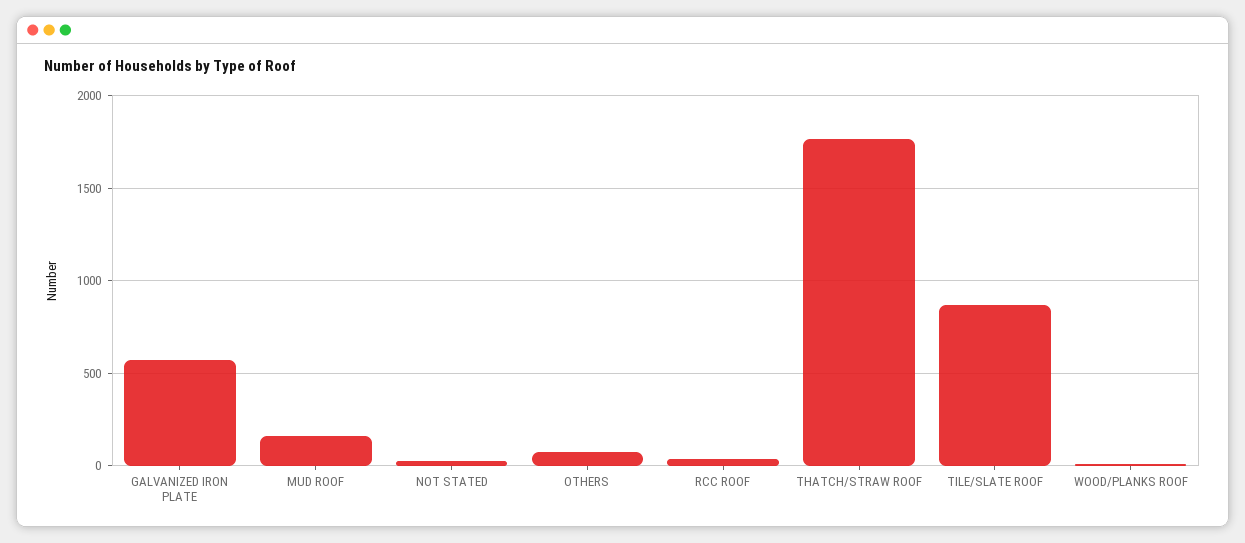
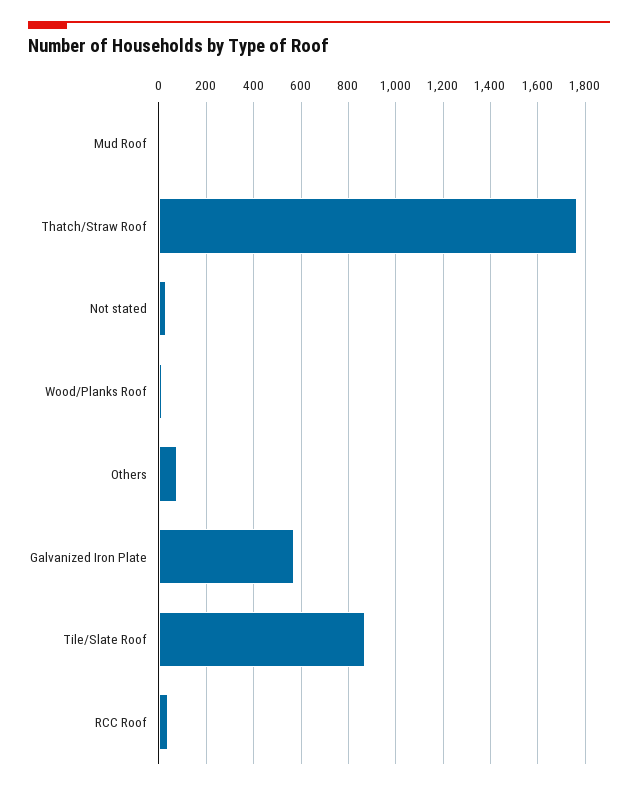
  {
    "GALVANIZED IRON PLATE": 550,
-   "MUD ROOF": 150,
+   "MUD ROOF": 0,
    "NOT STATED": 50,
    "OTHERS": 100,
    "RCC ROOF": 50,
    "THATCH/STRAW ROOF": 1750,
    "TILE/SLATE ROOF": 850,
    "WOOD/PLANKS ROOF": 0
  }

